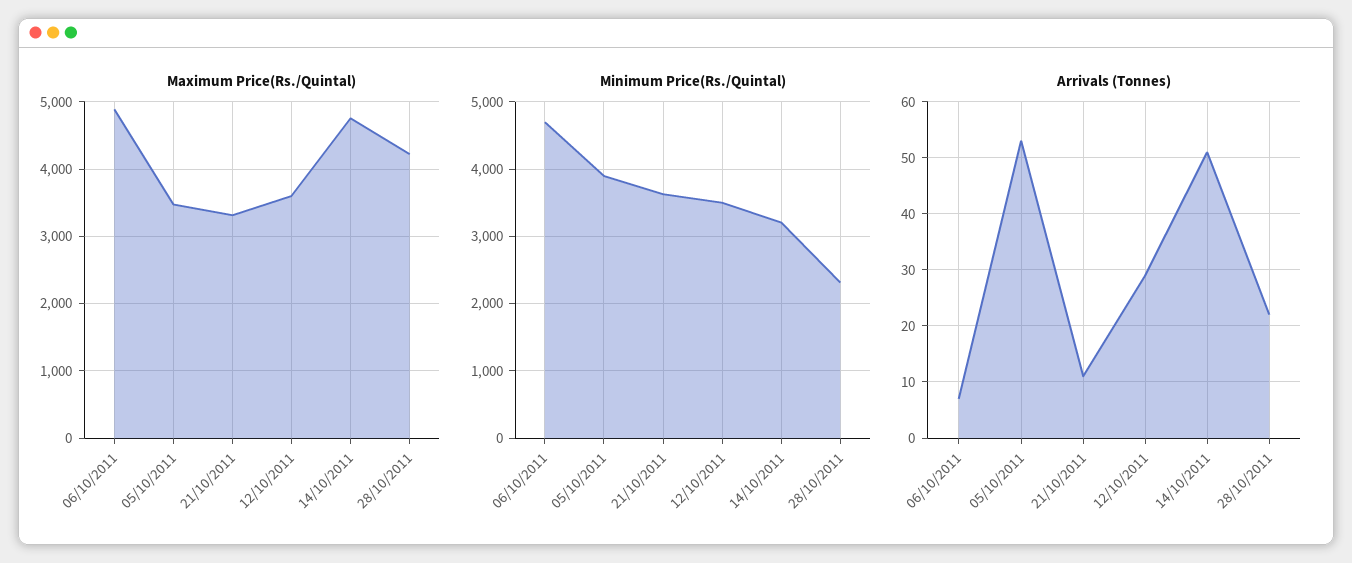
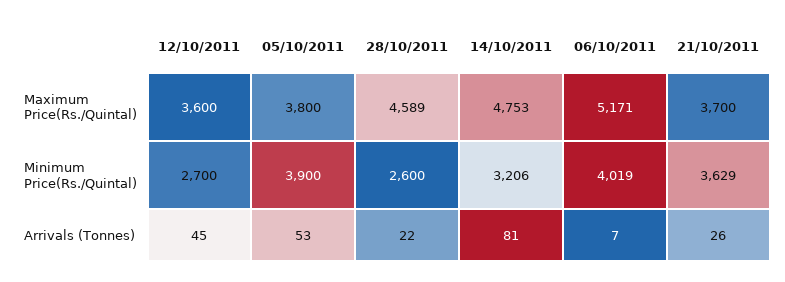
  {
    "Maximum Price(Rs./Quintal)": {
-     "06/10/2011": 4900,
+     "06/10/2011": 5171,
-     "05/10/2011": 3500,
+     "05/10/2011": 3800,
-     "21/10/2011": 3300,
+     "21/10/2011": 3700,
      "12/10/2011": 3600,
      "14/10/2011": 4753,
-     "28/10/2011": 4200
+     "28/10/2011": 4589
    },
    "Minimum Price(Rs./Quintal)": {
-     "06/10/2011": 4700,
+     "06/10/2011": 4019,
      "05/10/2011": 3900,
      "21/10/2011": 3629,
-     "12/10/2011": 3500,
+     "12/10/2011": 2700,
      "14/10/2011": 3206,
-     "28/10/2011": 2300
+     "28/10/2011": 2600
    },
    "Arrivals (Tonnes)": {
      "06/10/2011": 7,
      "05/10/2011": 53,
-     "21/10/2011": 10,
+     "21/10/2011": 26,
-     "12/10/2011": 30,
+     "12/10/2011": 45,
-     "14/10/2011": 50,
+     "14/10/2011": 81,
      "28/10/2011": 22
    }
  }

